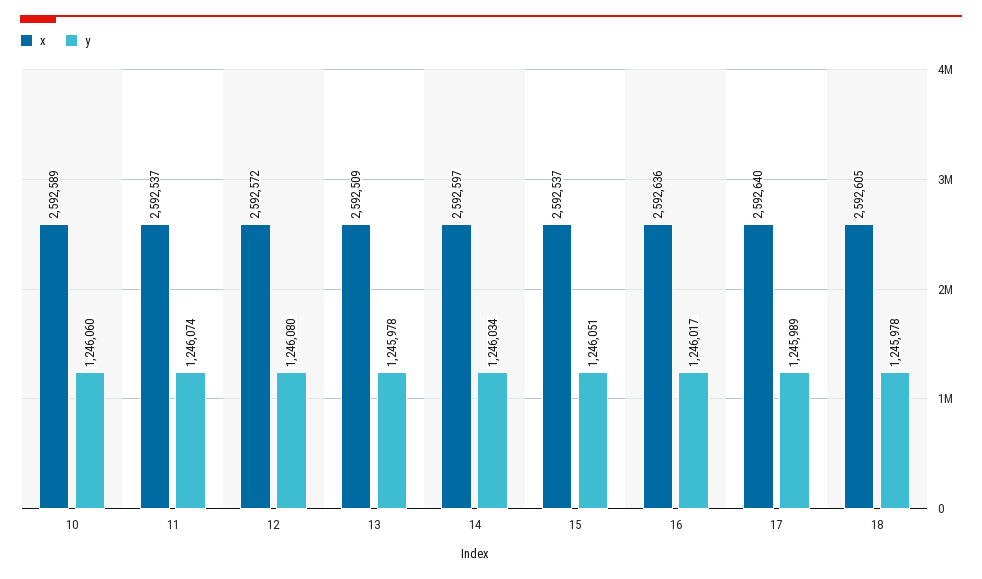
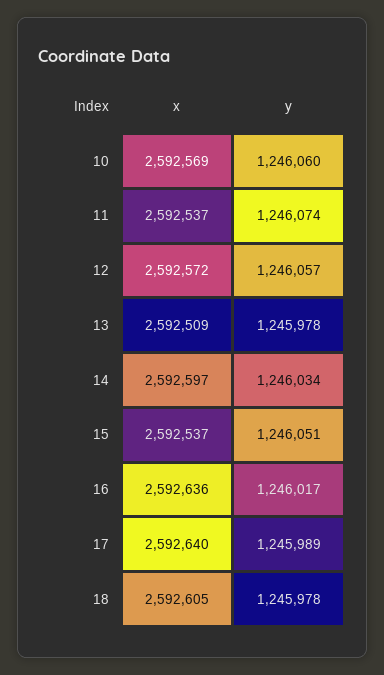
  {
    "x": {
-     "10": 2592589,
+     "10": 2592569,
      "11": 2592537,
      "12": 2592572,
      "13": 2592509,
      "14": 2592597,
      "15": 2592537,
      "16": 2592636,
      "17": 2592640,
      "18": 2592605
    },
    "y": {
      "10": 1246060,
      "11": 1246074,
-     "12": 1246080,
+     "12": 1246057,
      "13": 1245978,
      "14": 1246034,
      "15": 1246051,
      "16": 1246017,
      "17": 1245989,
      "18": 1245978
    }
  }

